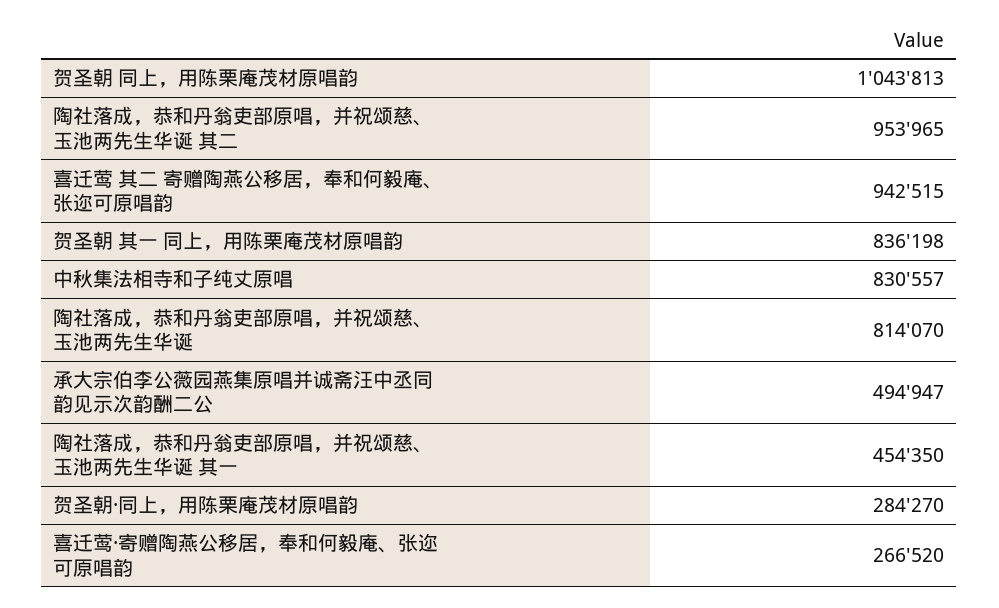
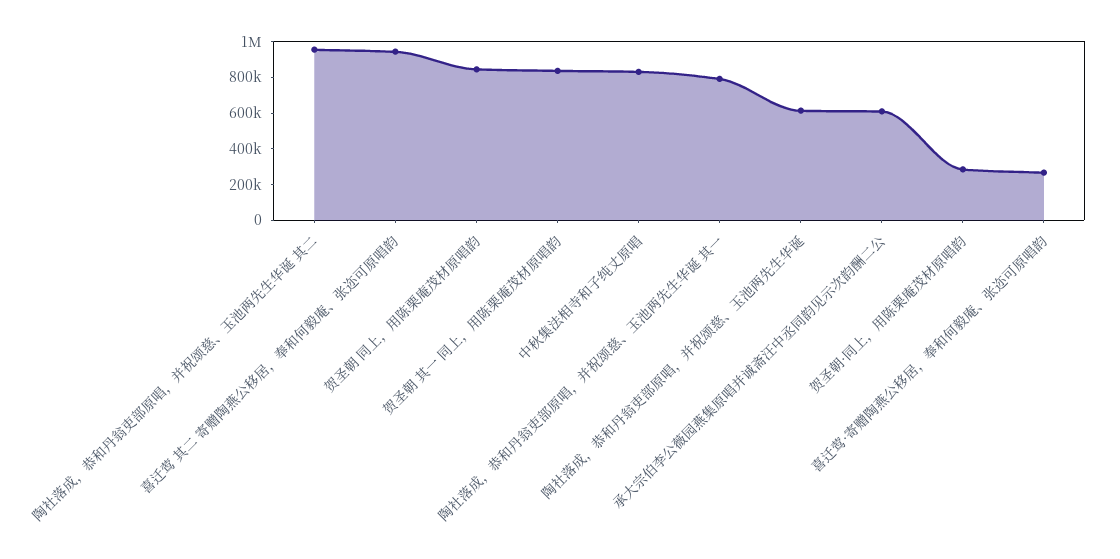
  {
-   "贺圣朝 同上，用陈栗庵茂材原唱韵": 1043813,
+   "贺圣朝 同上，用陈栗庵茂材原唱韵": 850000,
    "陶社落成，恭和丹翁吏部原唱，并祝颂慈、玉池两先生华诞 其二": 953965,
    "喜迁莺 其二 寄赠陶燕公移居，奉和何毅庵、张迩可原唱韵": 942515,
    "贺圣朝 其一 同上，用陈栗庵茂材原唱韵": 836198,
    "中秋集法相寺和子纯丈原唱": 830557,
-   "陶社落成，恭和丹翁吏部原唱，并祝颂慈、玉池两先生华诞": 814070,
+   "陶社落成，恭和丹翁吏部原唱，并祝颂慈、玉池两先生华诞": 600000,
-   "承大宗伯李公薇园燕集原唱并诚斋汪中丞同韵见示次韵酬二公": 494947,
+   "承大宗伯李公薇园燕集原唱并诚斋汪中丞同韵见示次韵酬二公": 600000,
-   "陶社落成，恭和丹翁吏部原唱，并祝颂慈、玉池两先生华诞 其一": 454350,
+   "陶社落成，恭和丹翁吏部原唱，并祝颂慈、玉池两先生华诞 其一": 800000,
    "贺圣朝·同上，用陈栗庵茂材原唱韵": 284270,
    "喜迁莺·寄赠陶燕公移居，奉和何毅庵、张迩可原唱韵": 266520
  }

